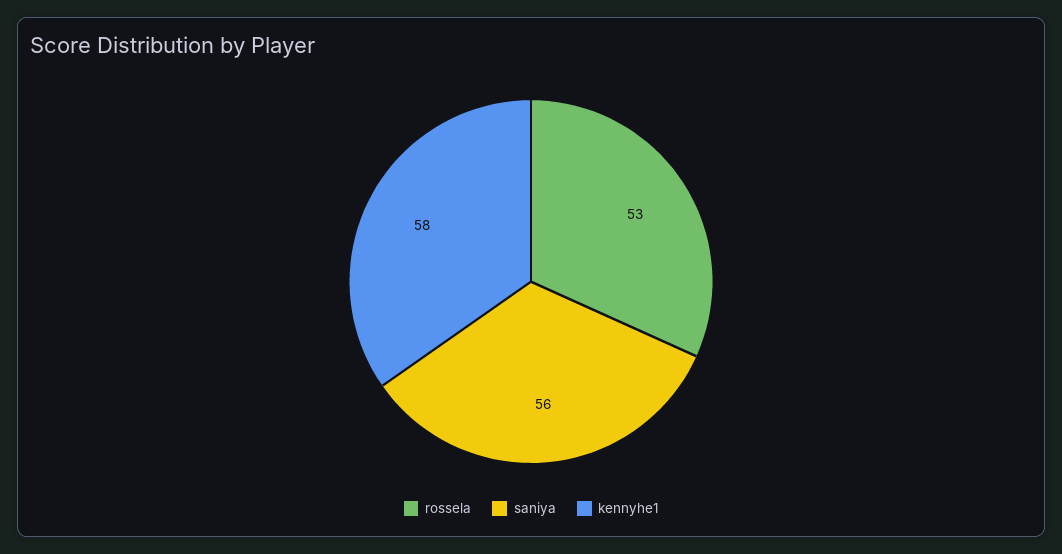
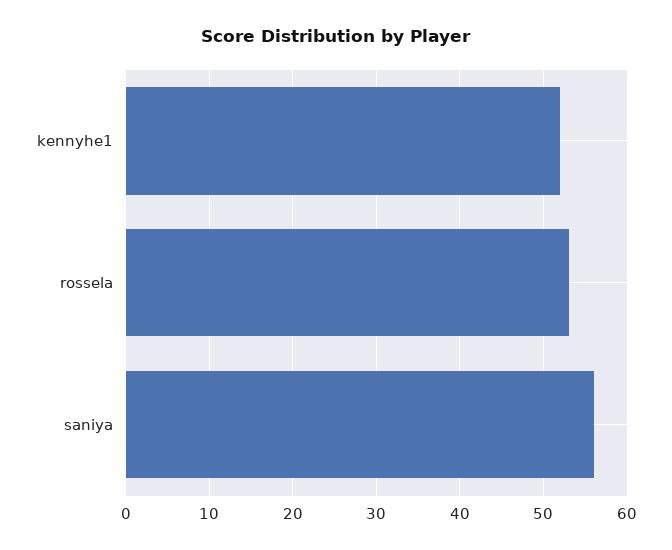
  {
    "rossela": 53,
    "saniya": 56,
-   "kennyhe1": 58
+   "kennyhe1": 52
  }

